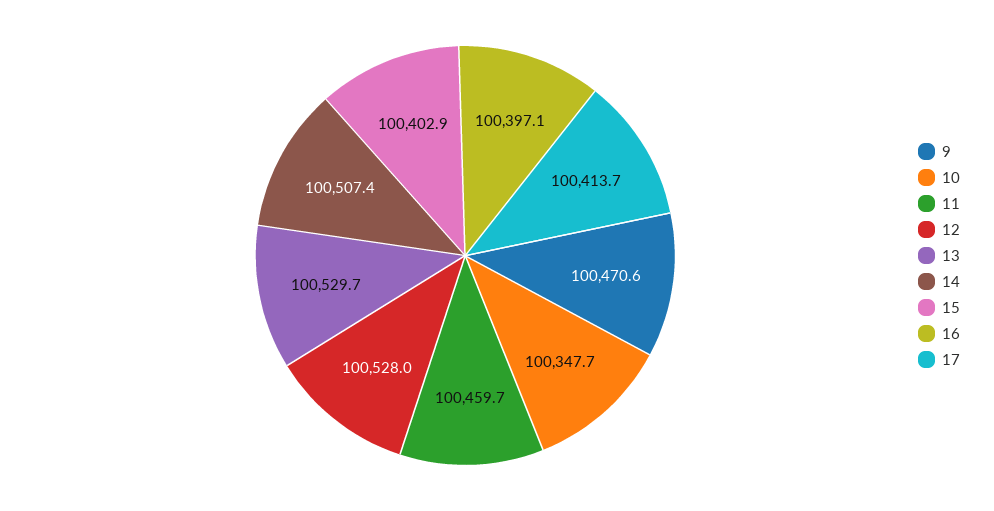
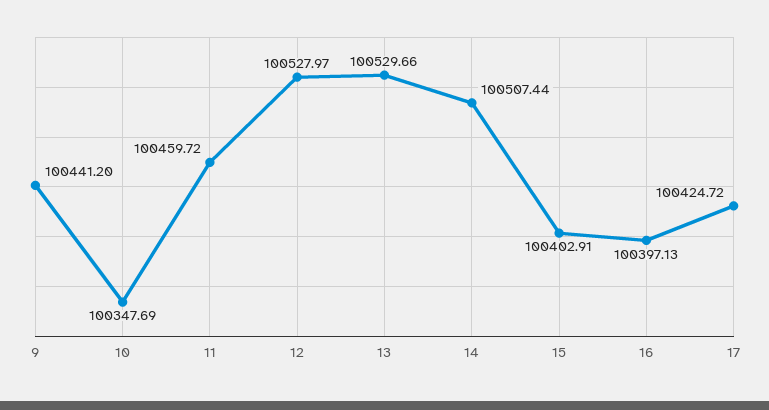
  {
-   "9": 100470.6,
+   "9": 100441.2,
    "10": 100347.69,
    "11": 100459.72,
    "12": 100527.97,
    "13": 100529.66,
    "14": 100507.44,
    "15": 100402.91,
    "16": 100397.13,
-   "17": 100413.7
+   "17": 100424.72
  }

